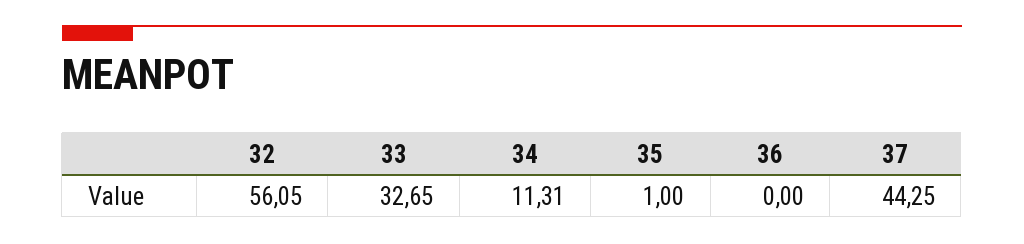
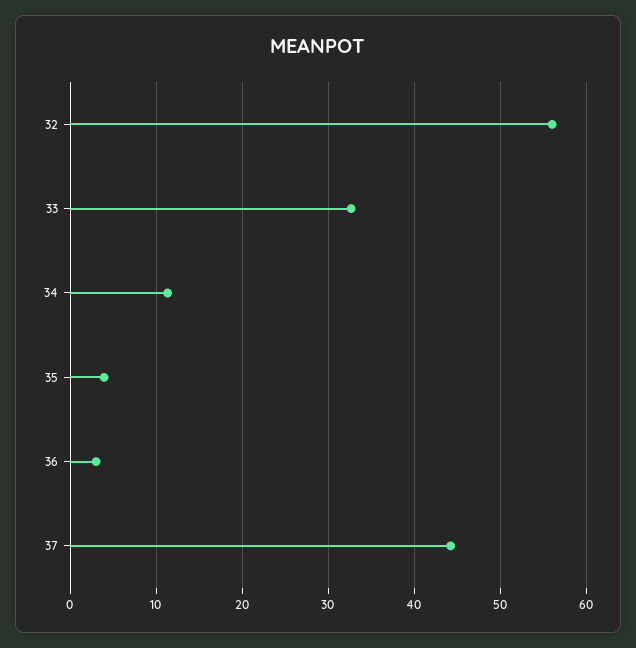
  {
    "32": 56.05,
    "33": 32.65,
    "34": 11.31,
-   "35": 1,
+   "35": 4,
-   "36": 0,
+   "36": 3,
    "37": 44.25
  }

